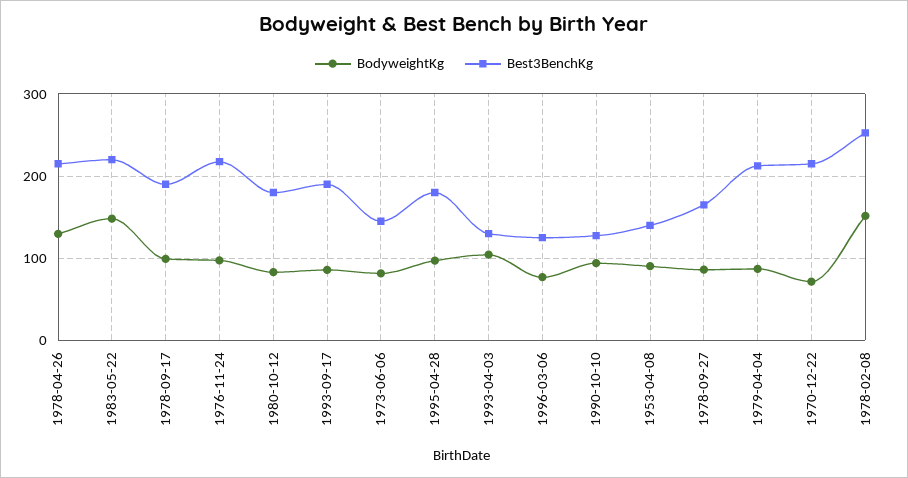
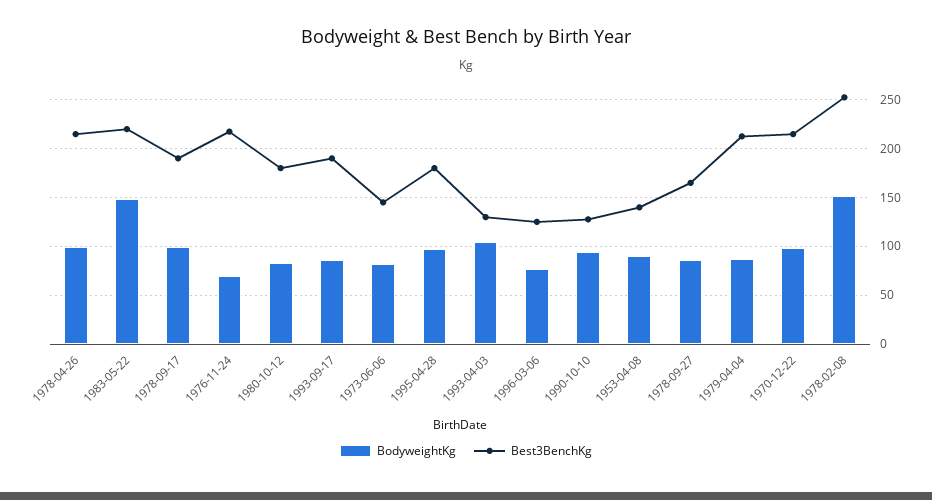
  {
    "BodyweightKg": {
-     "1978-04-26": 130,
+     "1978-04-26": 100,
      "1983-05-22": 150,
      "1978-09-17": 100,
-     "1976-11-24": 100,
+     "1976-11-24": 70,
      "1980-10-12": 80,
      "1993-09-17": 90,
      "1973-06-06": 80,
      "1995-04-28": 100,
      "1993-04-03": 100,
      "1996-03-06": 80,
      "1990-10-10": 90,
      "1953-04-08": 90,
      "1978-09-27": 90,
      "1979-04-04": 90,
-     "1970-12-22": 70,
+     "1970-12-22": 100,
      "1978-02-08": 150
    },
    "Best3BenchKg": {
      "1978-04-26": 220,
      "1983-05-22": 220,
      "1978-09-17": 190,
      "1976-11-24": 220,
      "1980-10-12": 180,
      "1993-09-17": 190,
      "1973-06-06": 150,
      "1995-04-28": 180,
      "1993-04-03": 130,
      "1996-03-06": 130,
      "1990-10-10": 130,
      "1953-04-08": 140,
      "1978-09-27": 170,
      "1979-04-04": 210,
      "1970-12-22": 220,
      "1978-02-08": 250
    }
  }

